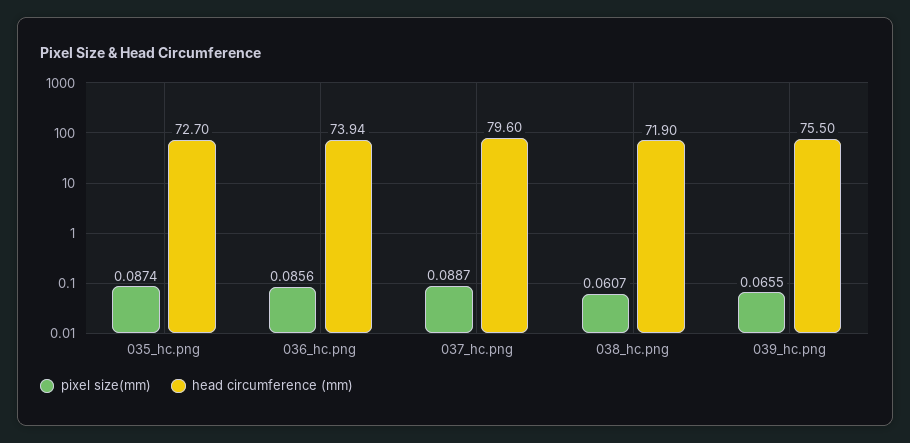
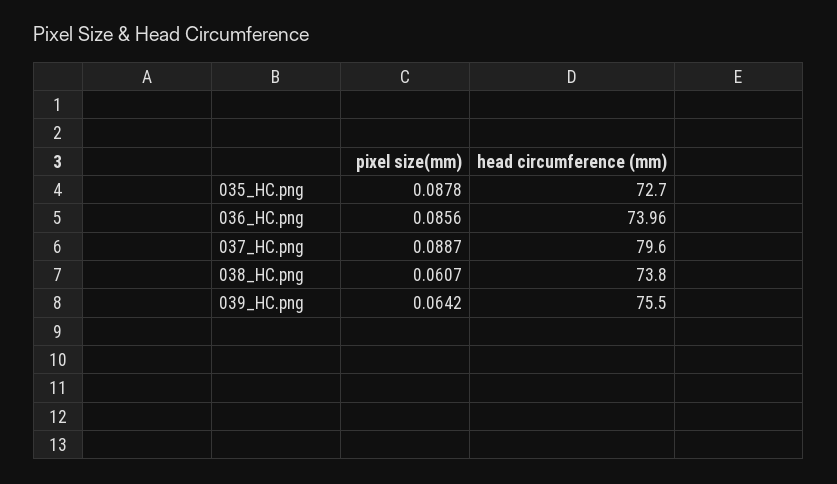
  {
    "pixel size(mm)": {
-     "035_hc.png": 0.0874,
+     "035_hc.png": 0.0878,
      "036_hc.png": 0.0856,
      "037_hc.png": 0.0887,
      "038_hc.png": 0.0607,
-     "039_hc.png": 0.0655
+     "039_hc.png": 0.0642
    },
    "head circumference (mm)": {
      "035_hc.png": 72.7,
-     "036_hc.png": 73.94,
+     "036_hc.png": 73.96,
      "037_hc.png": 79.6,
-     "038_hc.png": 71.9,
+     "038_hc.png": 73.8,
      "039_hc.png": 75.5
    }
  }

